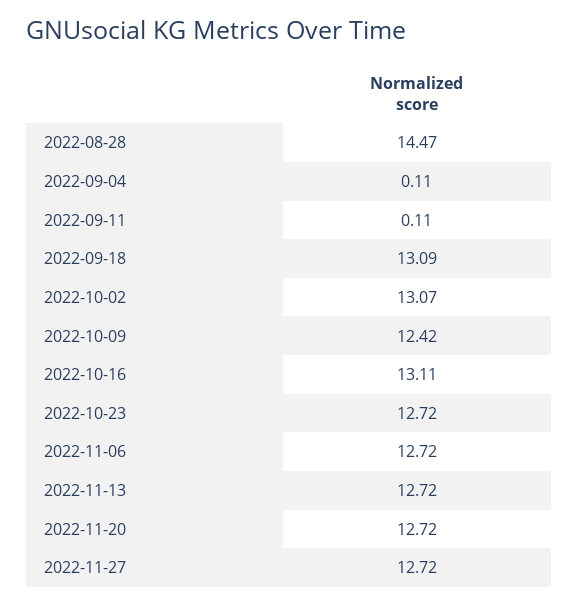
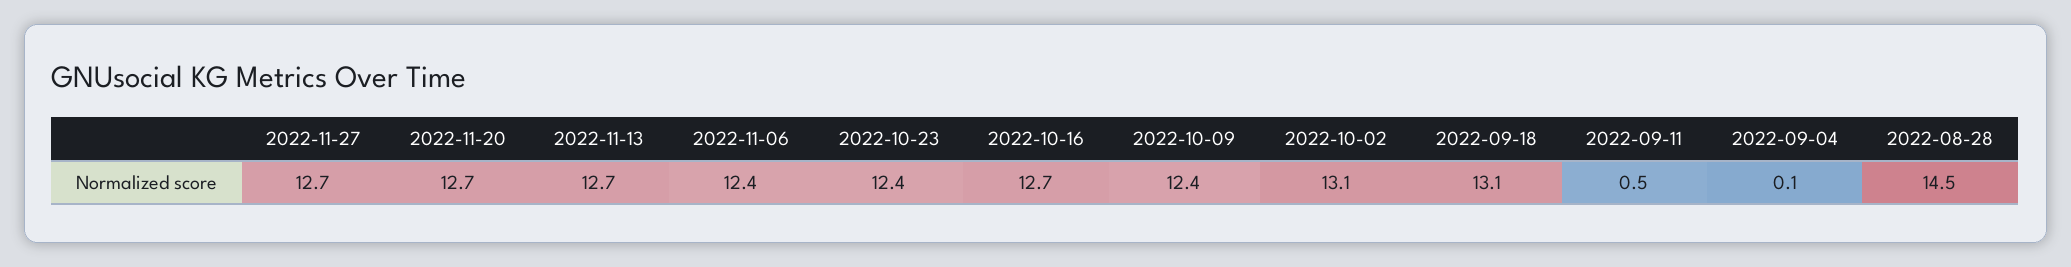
  {
    "2022-08-28": 14.47,
    "2022-09-04": 0.11,
-   "2022-09-11": 0.11,
+   "2022-09-11": 0.5,
    "2022-09-18": 13.09,
    "2022-10-02": 13.07,
    "2022-10-09": 12.42,
-   "2022-10-16": 13.11,
+   "2022-10-16": 12.7,
-   "2022-10-23": 12.72,
+   "2022-10-23": 12.4,
-   "2022-11-06": 12.72,
+   "2022-11-06": 12.4,
    "2022-11-13": 12.72,
    "2022-11-20": 12.72,
    "2022-11-27": 12.72
  }

